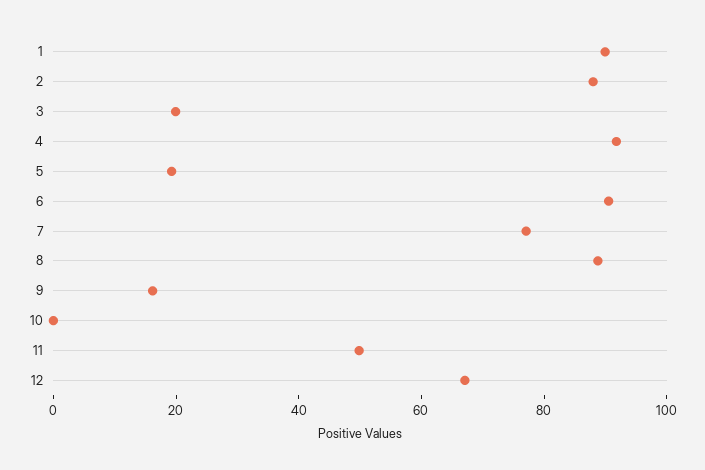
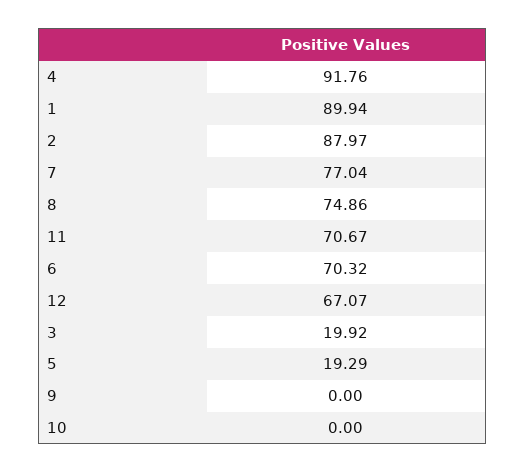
  {
    "1": 89.94,
    "2": 87.97,
    "3": 19.92,
    "4": 91.76,
    "5": 19.29,
-   "6": 90,
+   "6": 70.32,
    "7": 77.04,
-   "8": 90,
+   "8": 74.86,
-   "9": 15,
+   "9": 0,
    "10": 0,
-   "11": 50,
+   "11": 70.67,
    "12": 67.07
  }

